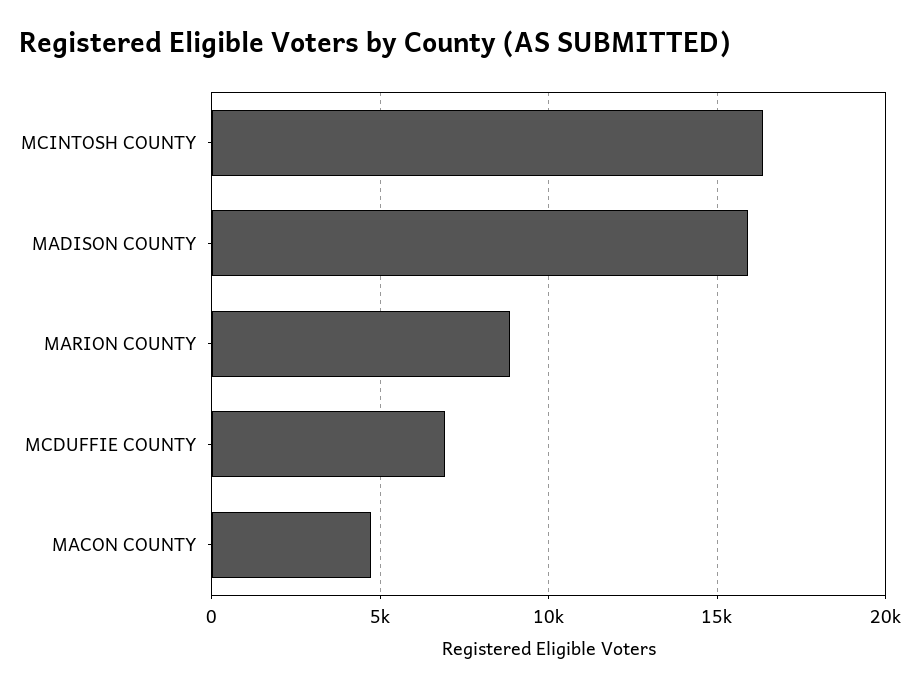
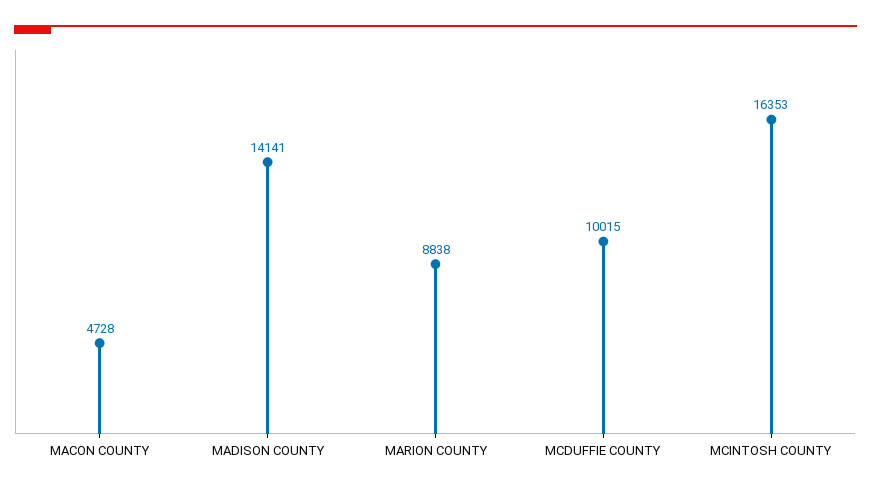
  {
    "MCINTOSH COUNTY": 16353,
-   "MADISON COUNTY": 16000,
+   "MADISON COUNTY": 14141,
    "MARION COUNTY": 8838,
-   "MCDUFFIE COUNTY": 7000,
+   "MCDUFFIE COUNTY": 10015,
    "MACON COUNTY": 4728
  }

